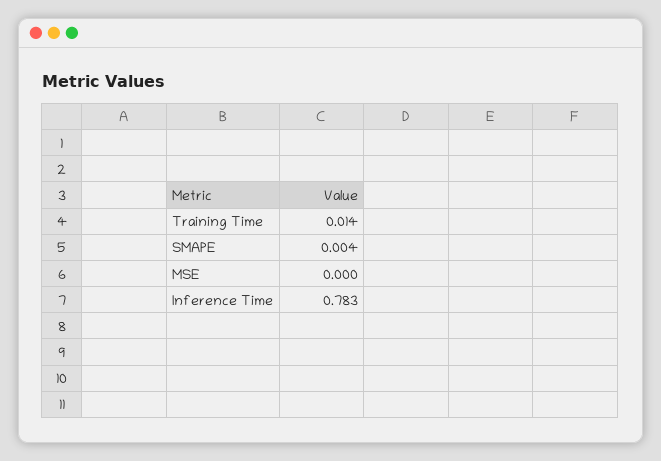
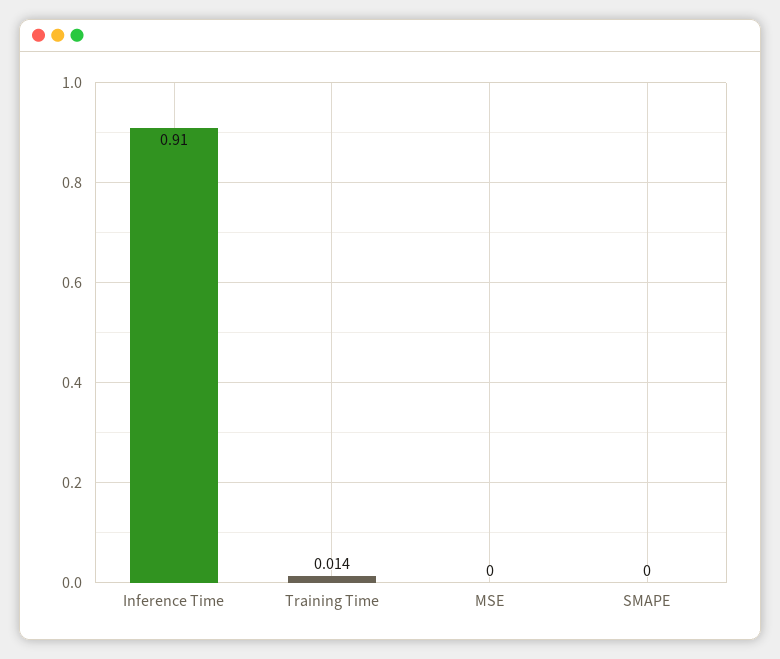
  {
    "Training Time": 0.014,
-   "SMAPE": 0.004,
+   "SMAPE": 0,
    "MSE": 0,
-   "Inference Time": 0.783
+   "Inference Time": 0.91
  }

